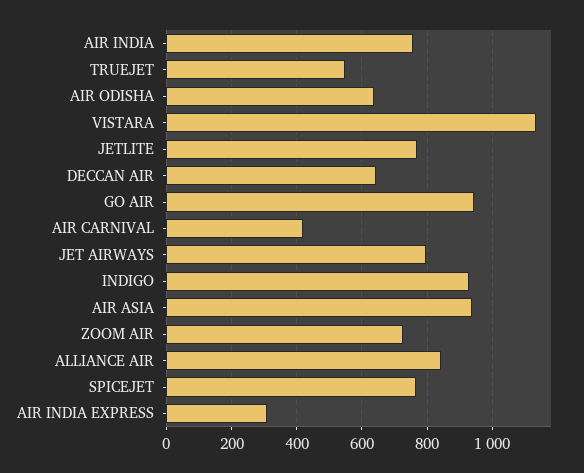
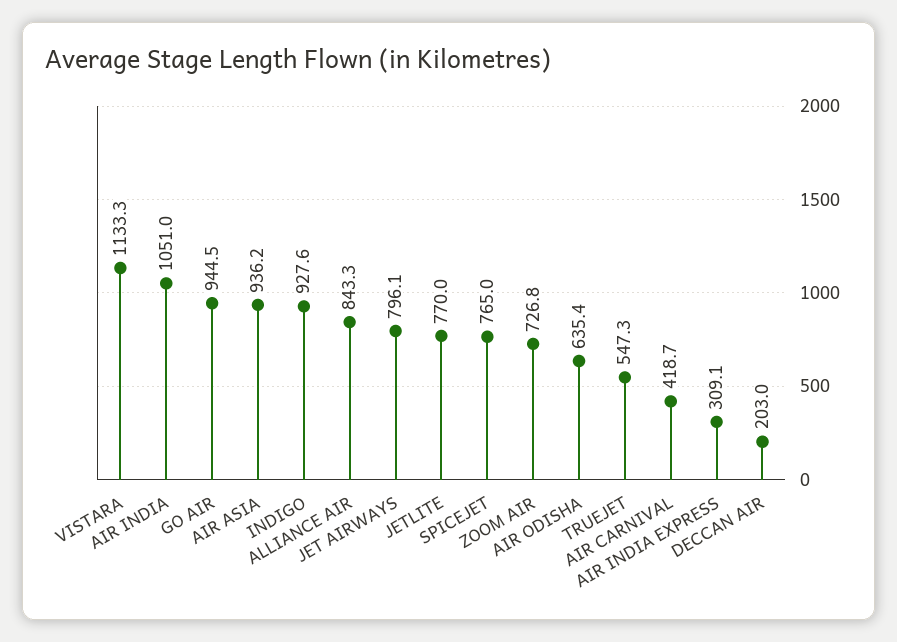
  {
-   "AIR INDIA": 760,
+   "AIR INDIA": 1051,
    "TRUEJET": 547.3,
    "AIR ODISHA": 635.4,
    "VISTARA": 1133.3,
    "JETLITE": 770,
-   "DECCAN AIR": 640,
+   "DECCAN AIR": 203,
    "GO AIR": 944.5,
    "AIR CARNIVAL": 418.7,
    "JET AIRWAYS": 796.1,
    "INDIGO": 927.6,
    "AIR ASIA": 936.2,
    "ZOOM AIR": 726.8,
    "ALLIANCE AIR": 843.3,
    "SPICEJET": 765,
    "AIR INDIA EXPRESS": 309.1
  }

